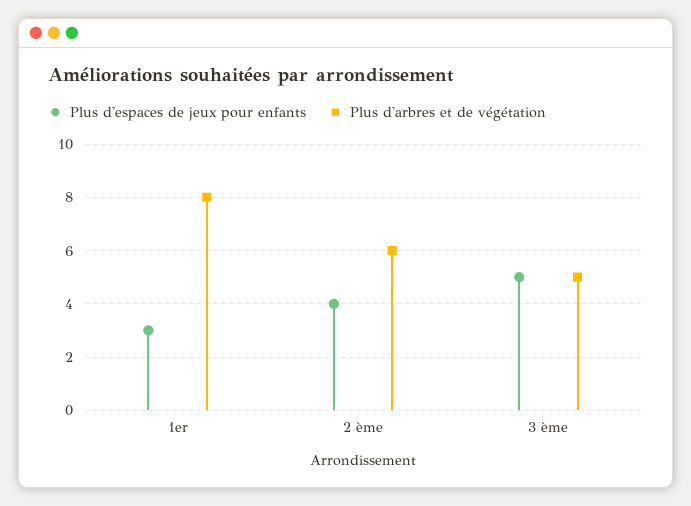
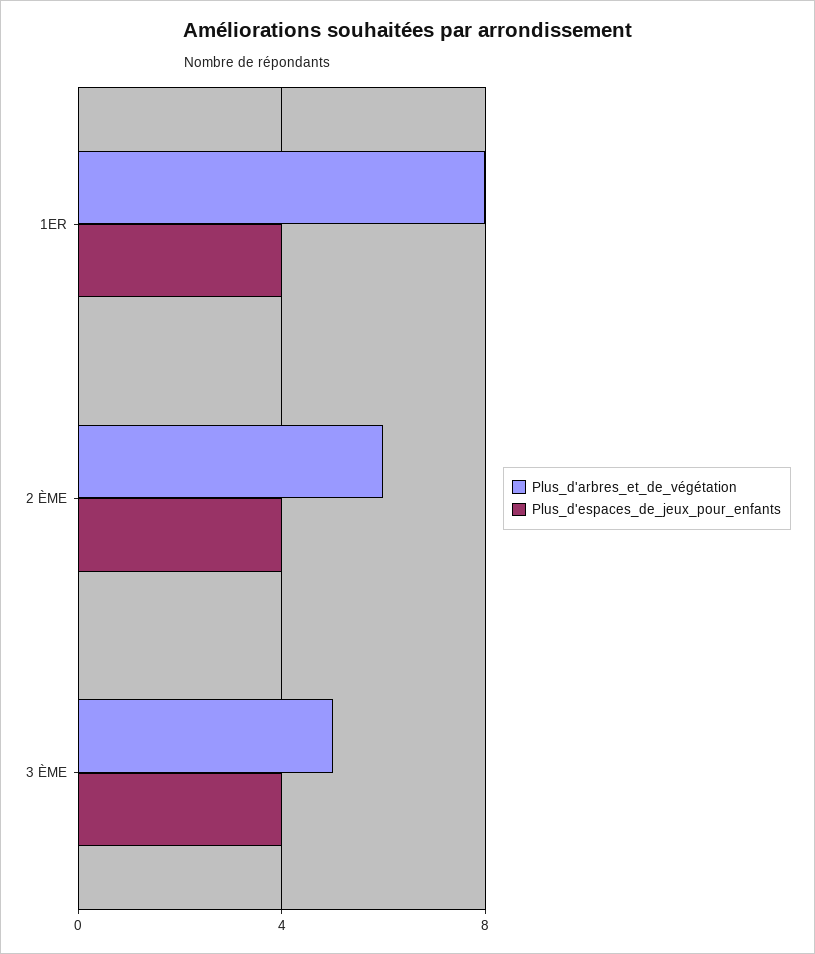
  {
    "Plus d'espaces de jeux pour enfants": {
-     "1er": 3,
+     "1er": 4,
      "2 ème": 4,
-     "3 ème": 5
+     "3 ème": 4
    },
    "Plus d'arbres et de végétation": {
      "1er": 8,
      "2 ème": 6,
      "3 ème": 5
    }
  }

